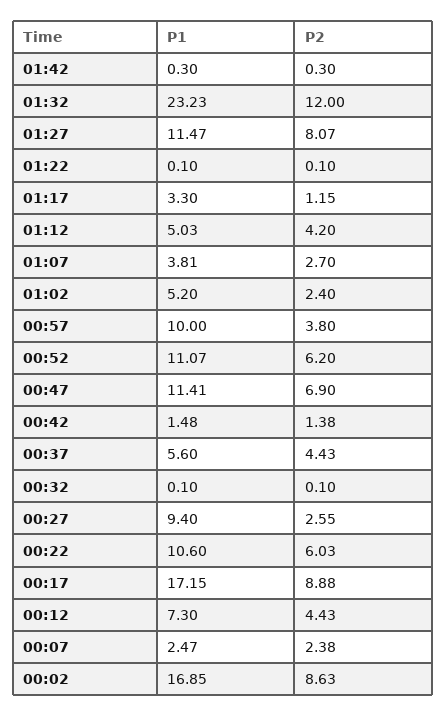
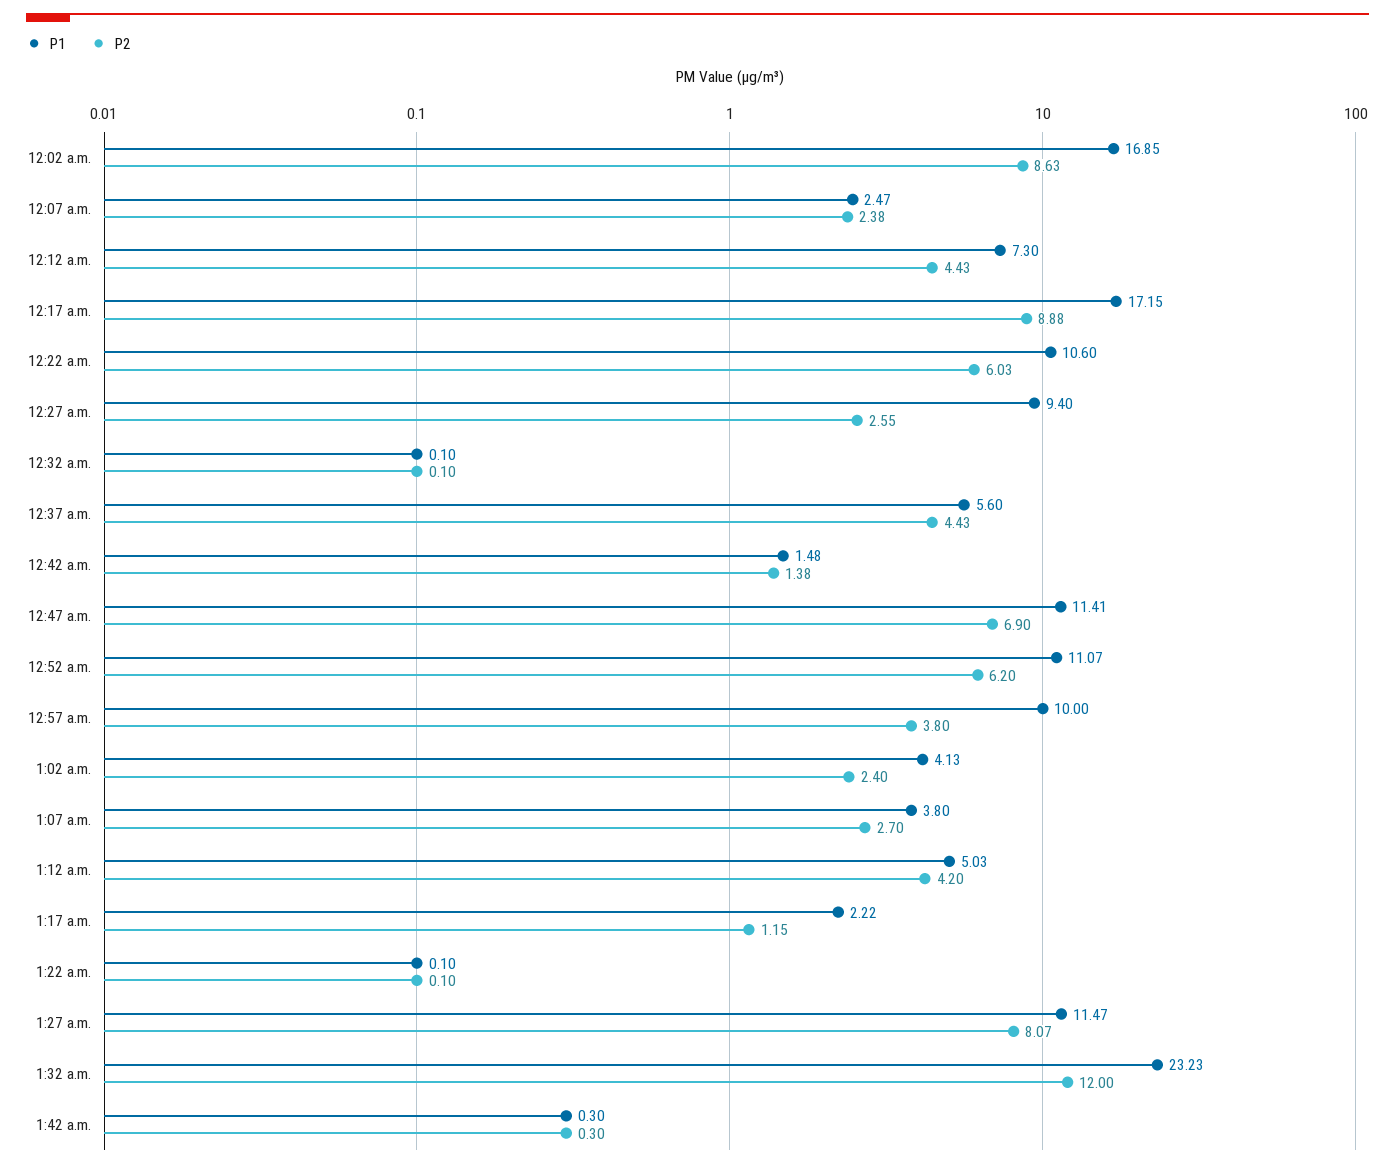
  {
    "P1": {
      "01:42": 0.3,
      "01:32": 23.23,
      "01:27": 11.47,
      "01:22": 0.1,
-     "01:17": 3.3,
+     "01:17": 2.22,
      "01:12": 5.03,
-     "01:07": 3.81,
+     "01:07": 3.8,
-     "01:02": 5.2,
+     "01:02": 4.13,
      "00:57": 10,
      "00:52": 11.07,
      "00:47": 11.41,
      "00:42": 1.48,
      "00:37": 5.6,
      "00:32": 0.1,
      "00:27": 9.4,
      "00:22": 10.6,
      "00:17": 17.15,
      "00:12": 7.3,
      "00:07": 2.47,
      "00:02": 16.85
    },
    "P2": {
      "01:42": 0.3,
      "01:32": 12,
      "01:27": 8.07,
      "01:22": 0.1,
      "01:17": 1.15,
      "01:12": 4.2,
      "01:07": 2.7,
      "01:02": 2.4,
      "00:57": 3.8,
      "00:52": 6.2,
      "00:47": 6.9,
      "00:42": 1.38,
      "00:37": 4.43,
      "00:32": 0.1,
      "00:27": 2.55,
      "00:22": 6.03,
      "00:17": 8.88,
      "00:12": 4.43,
      "00:07": 2.38,
      "00:02": 8.63
    }
  }

